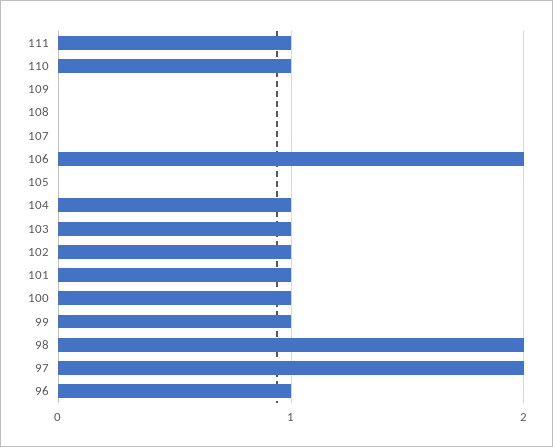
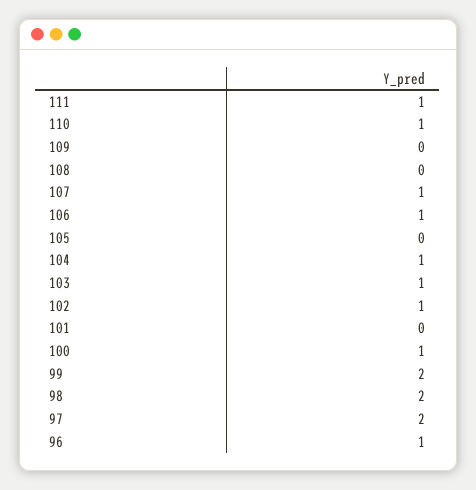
  {
    "111": 1,
    "110": 1,
    "109": 0,
    "108": 0,
-   "107": 0,
+   "107": 1,
-   "106": 2,
+   "106": 1,
    "105": 0,
    "104": 1,
    "103": 1,
    "102": 1,
-   "101": 1,
+   "101": 0,
    "100": 1,
-   "99": 1,
+   "99": 2,
    "98": 2,
    "97": 2,
    "96": 1
  }

